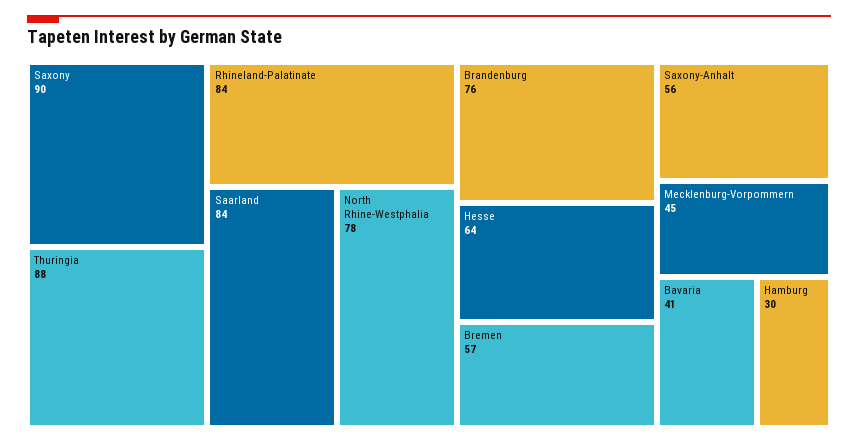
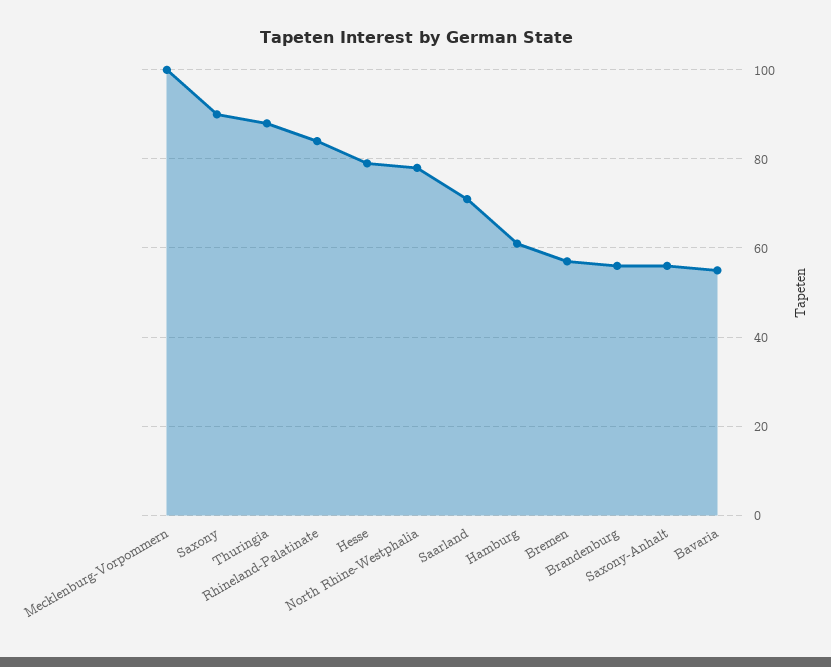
  {
    "Saxony": 90,
    "Thuringia": 88,
    "Rhineland-Palatinate": 84,
-   "Saarland": 84,
+   "Saarland": 70,
    "North Rhine-Westphalia": 78,
-   "Brandenburg": 76,
+   "Brandenburg": 55,
-   "Hesse": 64,
+   "Hesse": 80,
    "Bremen": 57,
    "Saxony-Anhalt": 56,
-   "Mecklenburg-Vorpommern": 45,
+   "Mecklenburg-Vorpommern": 100,
-   "Bavaria": 41,
+   "Bavaria": 55,
-   "Hamburg": 30
+   "Hamburg": 60
  }

